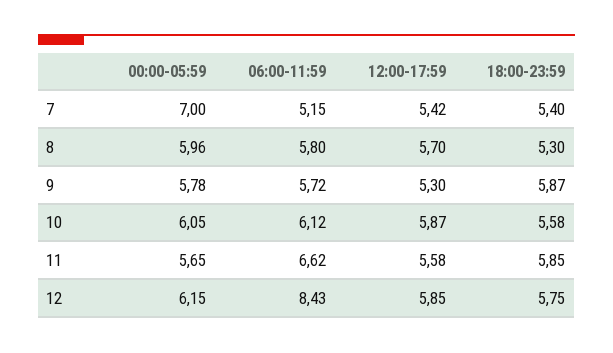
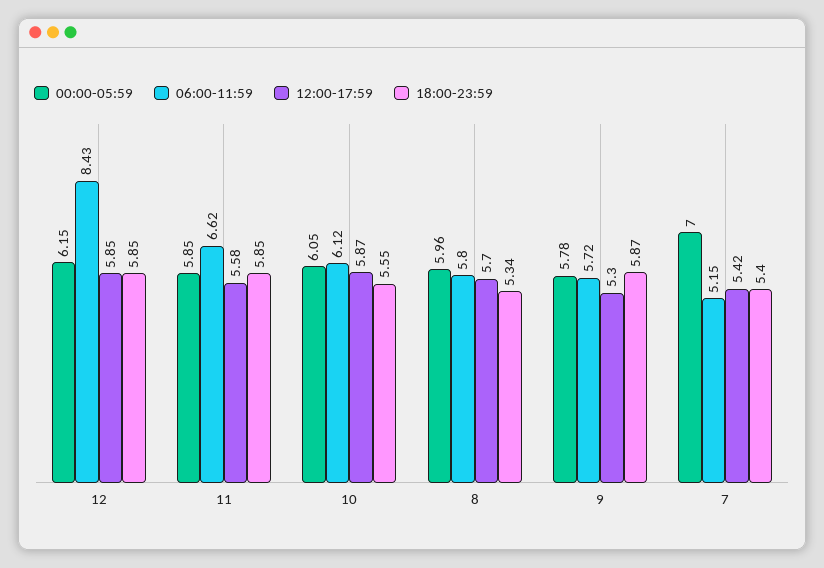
  {
    "00:00-05:59": {
      "7": 7,
      "8": 5.96,
      "9": 5.78,
      "10": 6.05,
-     "11": 5.65,
+     "11": 5.85,
      "12": 6.15
    },
    "06:00-11:59": {
      "7": 5.15,
      "8": 5.8,
      "9": 5.72,
      "10": 6.12,
      "11": 6.62,
      "12": 8.43
    },
    "12:00-17:59": {
      "7": 5.42,
      "8": 5.7,
      "9": 5.3,
      "10": 5.87,
      "11": 5.58,
      "12": 5.85
    },
    "18:00-23:59": {
      "7": 5.4,
-     "8": 5.3,
+     "8": 5.34,
      "9": 5.87,
-     "10": 5.58,
+     "10": 5.55,
      "11": 5.85,
-     "12": 5.75
+     "12": 5.85
    }
  }

